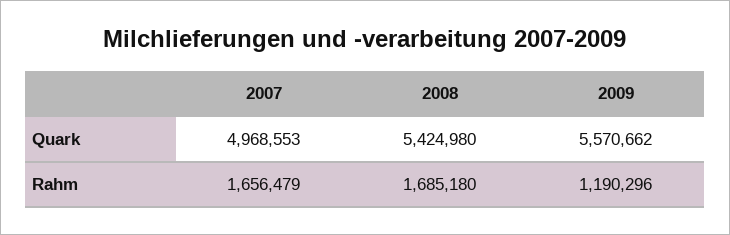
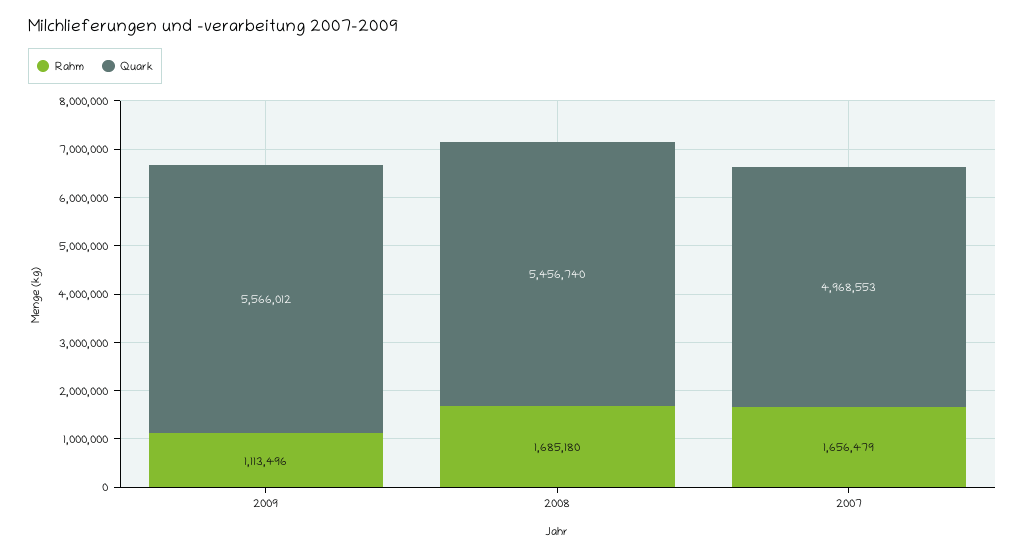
  {
    "Quark": {
      "2007": 4968553,
-     "2008": 5424980,
+     "2008": 5456740,
-     "2009": 5570662
+     "2009": 5566012
    },
    "Rahm": {
      "2007": 1656479,
      "2008": 1685180,
-     "2009": 1190296
+     "2009": 1113496
    }
  }

